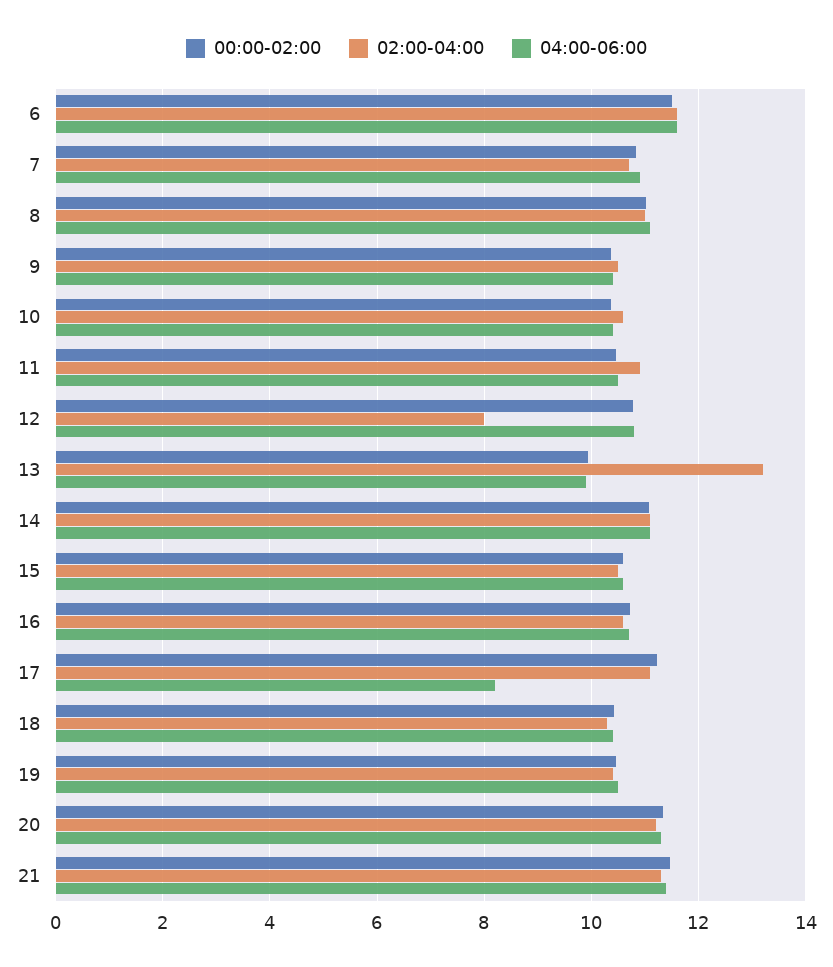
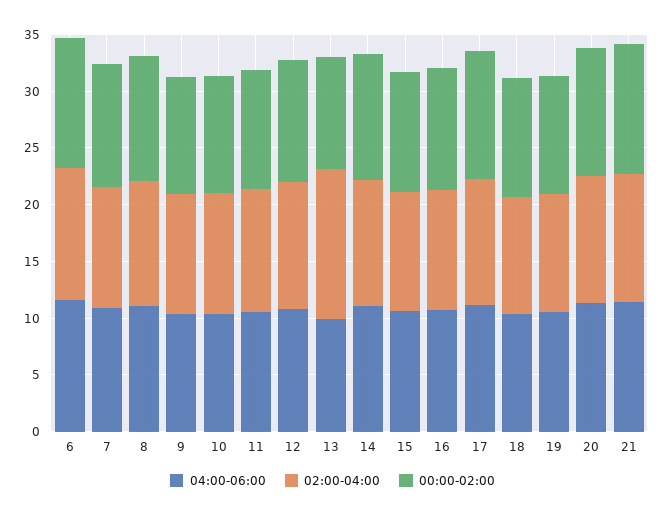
  {
    "00:00-02:00": {
      "6": 11.6,
      "7": 10.8,
      "8": 11,
      "9": 10.4,
      "10": 10.4,
      "11": 10.4,
      "12": 10.8,
      "13": 10,
      "14": 11,
      "15": 10.6,
      "16": 10.8,
      "17": 11.2,
      "18": 10.4,
      "19": 10.4,
      "20": 11.4,
      "21": 11.4
    },
    "02:00-04:00": {
      "6": 11.6,
      "7": 10.8,
      "8": 11,
      "9": 10.6,
      "10": 10.6,
      "11": 11,
-     "12": 8,
+     "12": 11,
      "13": 13.2,
      "14": 11.2,
      "15": 10.6,
      "16": 10.6,
      "17": 11.2,
      "18": 10.4,
      "19": 10.4,
      "20": 11.2,
      "21": 11.4
    },
    "04:00-06:00": {
      "6": 11.6,
      "7": 11,
      "8": 11.2,
      "9": 10.4,
      "10": 10.4,
      "11": 10.6,
      "12": 10.8,
      "13": 10,
      "14": 11.2,
      "15": 10.6,
      "16": 10.8,
-     "17": 8.2,
+     "17": 11,
      "18": 10.4,
      "19": 10.6,
      "20": 11.4,
      "21": 11.4
    }
  }

